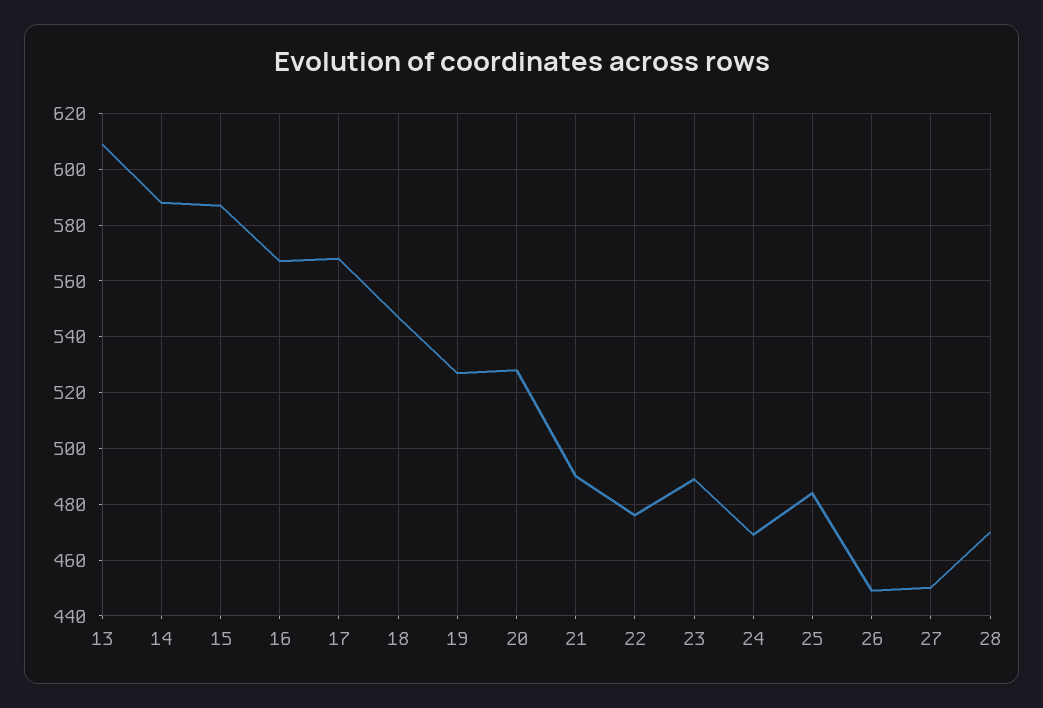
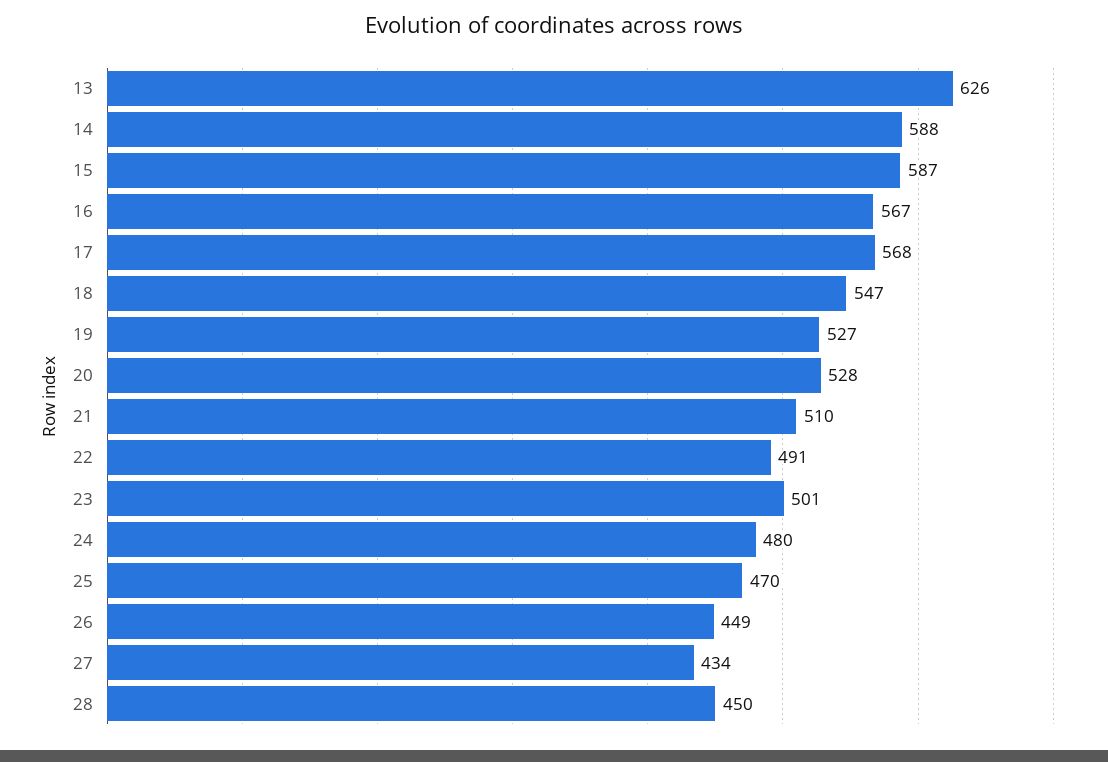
  {
-   "13": 610,
+   "13": 626,
    "14": 588,
    "15": 587,
    "16": 567,
    "17": 568,
    "18": 547,
    "19": 527,
    "20": 528,
-   "21": 490,
+   "21": 510,
-   "22": 475,
+   "22": 491,
-   "23": 490,
+   "23": 501,
-   "24": 470,
+   "24": 480,
-   "25": 485,
+   "25": 470,
    "26": 449,
-   "27": 450,
+   "27": 434,
-   "28": 470
+   "28": 450
  }

